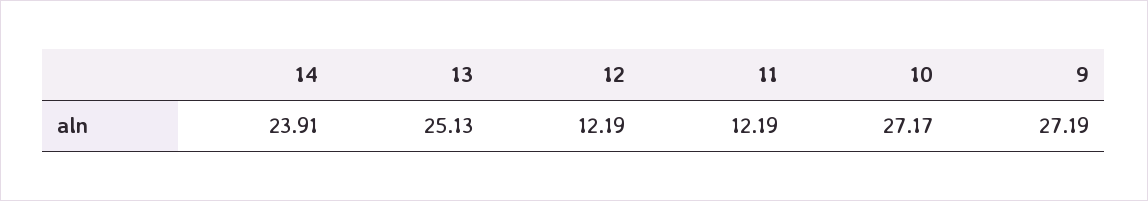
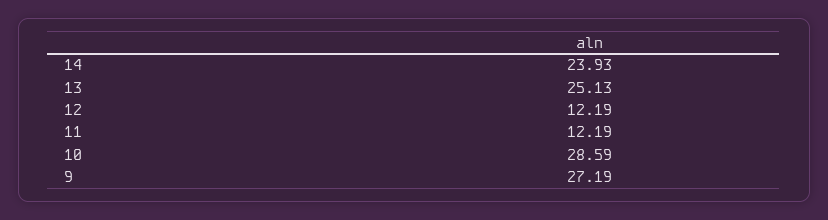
  {
-   "14": 23.91,
+   "14": 23.93,
    "13": 25.13,
    "12": 12.19,
    "11": 12.19,
-   "10": 27.17,
+   "10": 28.59,
    "9": 27.19
  }

